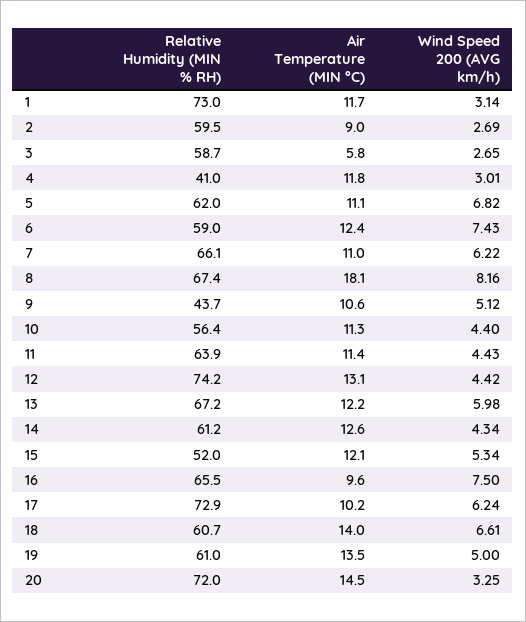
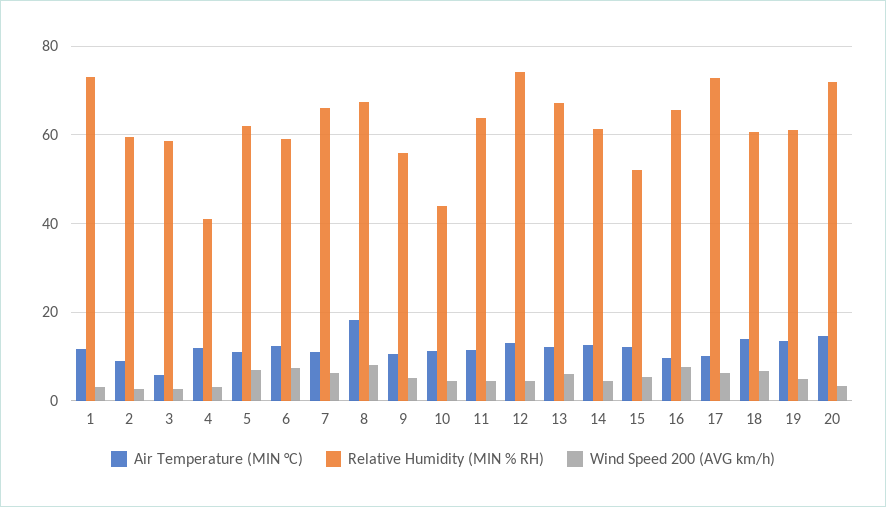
  {
    "Relative Humidity (MIN % RH)": {
      "1": 73,
      "2": 59.5,
      "3": 58.7,
      "4": 41,
      "5": 62,
      "6": 59,
      "7": 66.1,
      "8": 67.4,
-     "9": 43.7,
+     "9": 56,
-     "10": 56.4,
+     "10": 44,
      "11": 63.9,
      "12": 74.2,
      "13": 67.2,
      "14": 61.2,
      "15": 52,
      "16": 65.5,
      "17": 72.9,
      "18": 60.7,
      "19": 61,
      "20": 72
    },
    "Air Temperature (MIN °C)": {
      "1": 11.7,
      "2": 9,
      "3": 5.8,
      "4": 11.8,
      "5": 11.1,
      "6": 12.4,
      "7": 11,
      "8": 18.1,
      "9": 10.6,
      "10": 11.3,
      "11": 11.4,
      "12": 13.1,
      "13": 12.2,
      "14": 12.6,
      "15": 12.1,
      "16": 9.6,
      "17": 10.2,
      "18": 14,
      "19": 13.5,
      "20": 14.5
    },
    "Wind Speed 200 (AVG km/h)": {
      "1": 3.14,
      "2": 2.69,
      "3": 2.65,
      "4": 3.01,
      "5": 6.82,
      "6": 7.43,
      "7": 6.22,
      "8": 8.16,
      "9": 5.12,
      "10": 4.4,
      "11": 4.43,
      "12": 4.42,
      "13": 5.98,
      "14": 4.34,
      "15": 5.34,
      "16": 7.5,
      "17": 6.24,
      "18": 6.61,
      "19": 5,
      "20": 3.25
    }
  }

